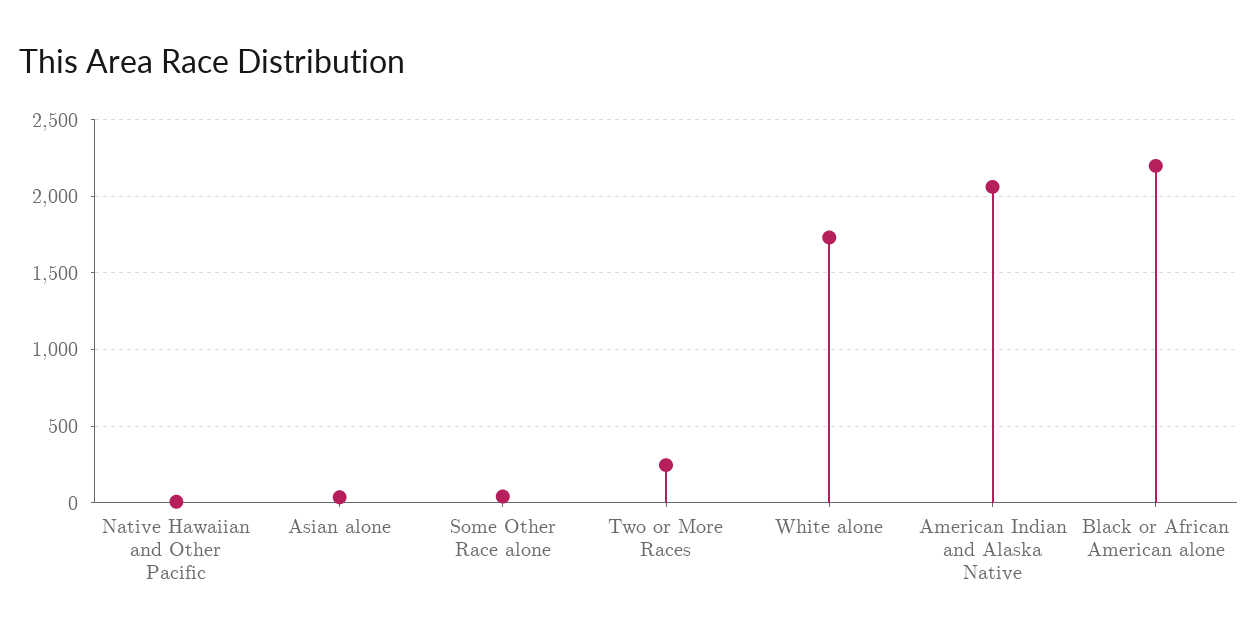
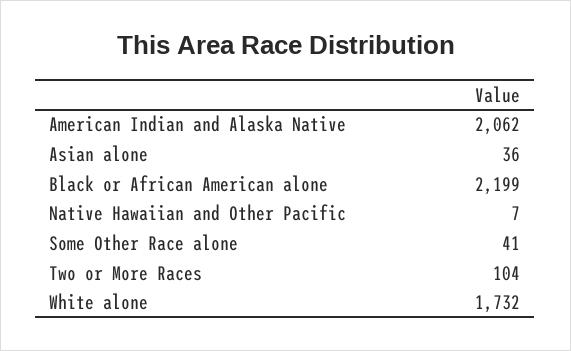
  {
    "Native Hawaiian and Other Pacific": 7,
    "Asian alone": 36,
    "Some Other Race alone": 41,
-   "Two or More Races": 250,
+   "Two or More Races": 104,
    "White alone": 1732,
    "American Indian and Alaska Native": 2062,
    "Black or African American alone": 2199
  }

